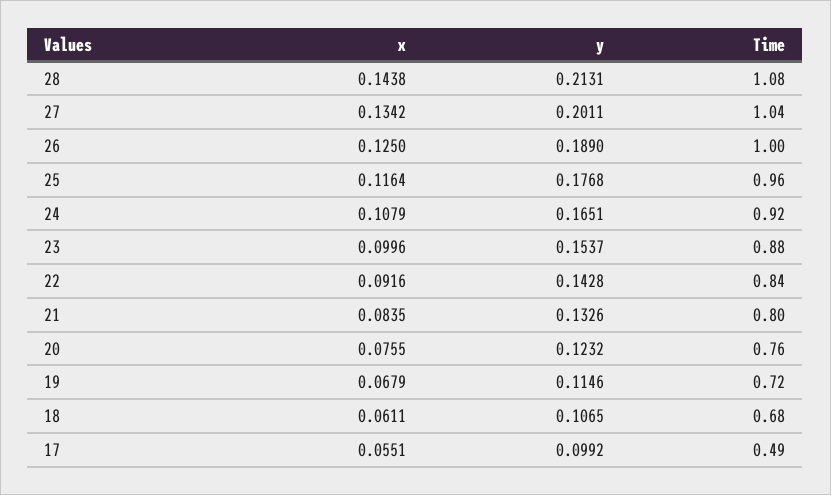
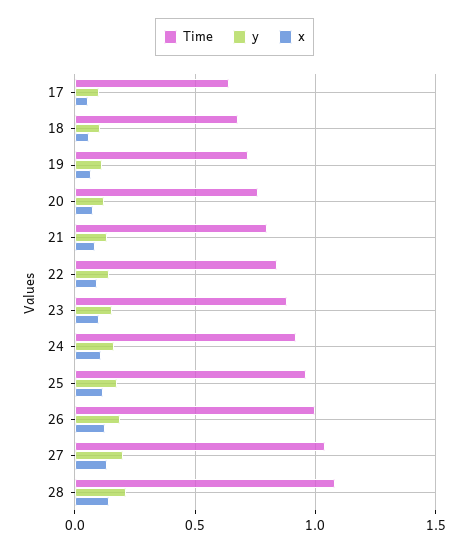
  {
    "x": {
      "28": 0.1438,
      "27": 0.1342,
      "26": 0.125,
      "25": 0.1164,
      "24": 0.1079,
      "23": 0.0996,
      "22": 0.0916,
      "21": 0.0835,
      "20": 0.0755,
      "19": 0.0679,
      "18": 0.0611,
      "17": 0.0551
    },
    "y": {
      "28": 0.2131,
      "27": 0.2011,
      "26": 0.189,
      "25": 0.1768,
      "24": 0.1651,
      "23": 0.1537,
      "22": 0.1428,
      "21": 0.1326,
      "20": 0.1232,
      "19": 0.1146,
      "18": 0.1065,
      "17": 0.0992
    },
    "Time": {
      "28": 1.08,
      "27": 1.04,
      "26": 1,
      "25": 0.96,
      "24": 0.92,
      "23": 0.88,
      "22": 0.84,
      "21": 0.8,
      "20": 0.76,
      "19": 0.72,
      "18": 0.68,
-     "17": 0.49
+     "17": 0.65
    }
  }

